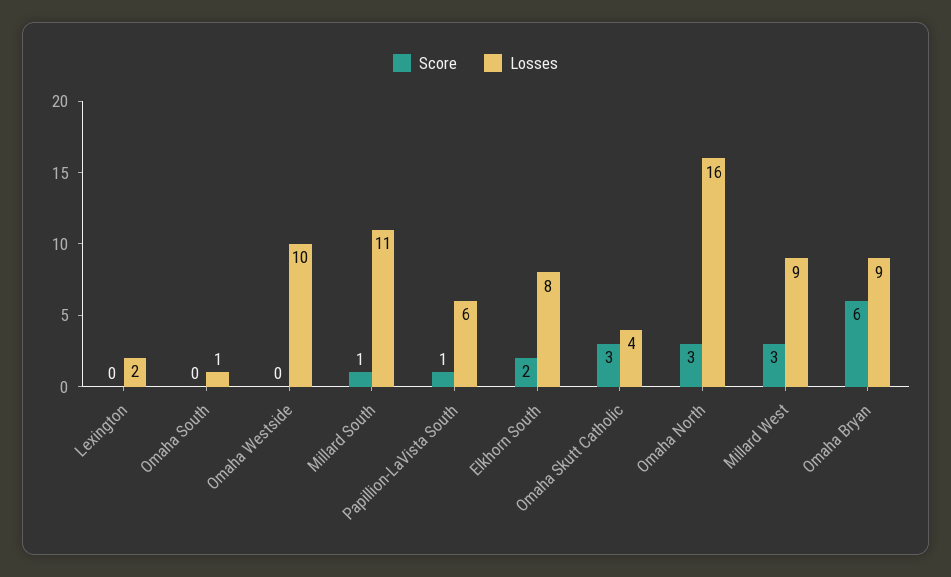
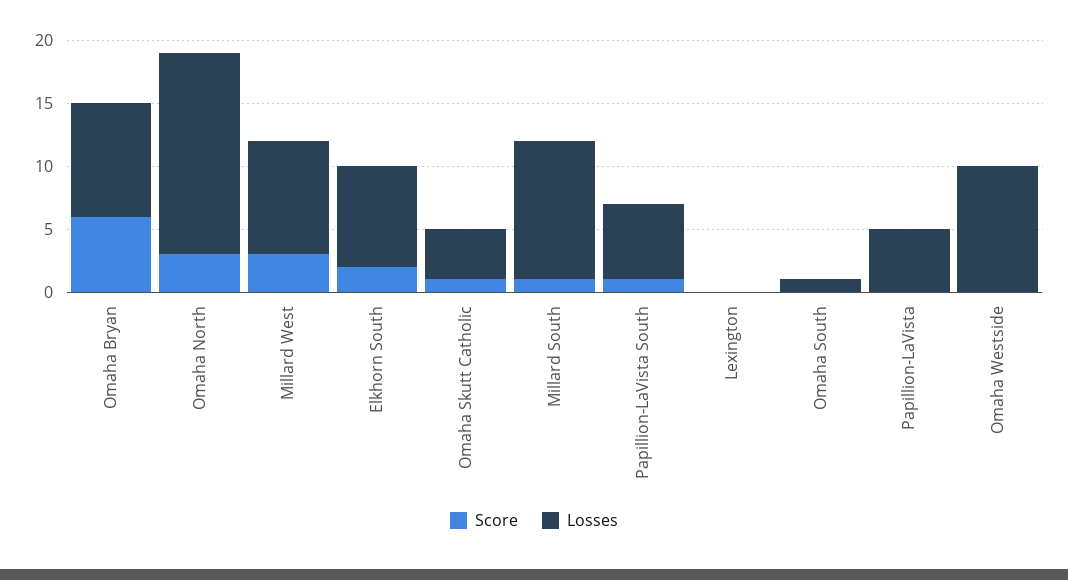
  {
    "Score": {
      "Lexington": 0,
      "Omaha South": 0,
      "Omaha Westside": 0,
      "Millard South": 1,
      "Papillion-LaVista South": 1,
      "Elkhorn South": 2,
-     "Omaha Skutt Catholic": 3,
+     "Omaha Skutt Catholic": 1,
      "Omaha North": 3,
      "Millard West": 3,
-     "Omaha Bryan": 6
+     "Omaha Bryan": 6,
+     "Papillion-LaVista": 0
    },
    "Losses": {
-     "Lexington": 2,
+     "Lexington": 0,
      "Omaha South": 1,
      "Omaha Westside": 10,
      "Millard South": 11,
      "Papillion-LaVista South": 6,
      "Elkhorn South": 8,
      "Omaha Skutt Catholic": 4,
      "Omaha North": 16,
      "Millard West": 9,
-     "Omaha Bryan": 9
+     "Omaha Bryan": 9,
+     "Papillion-LaVista": 5
    }
  }

